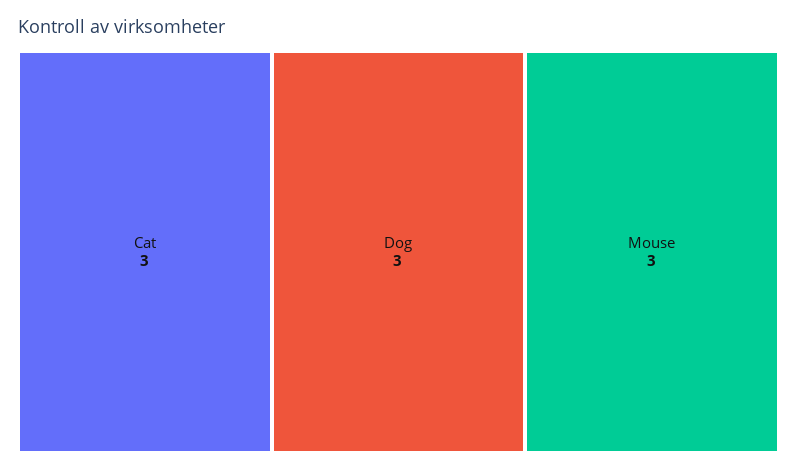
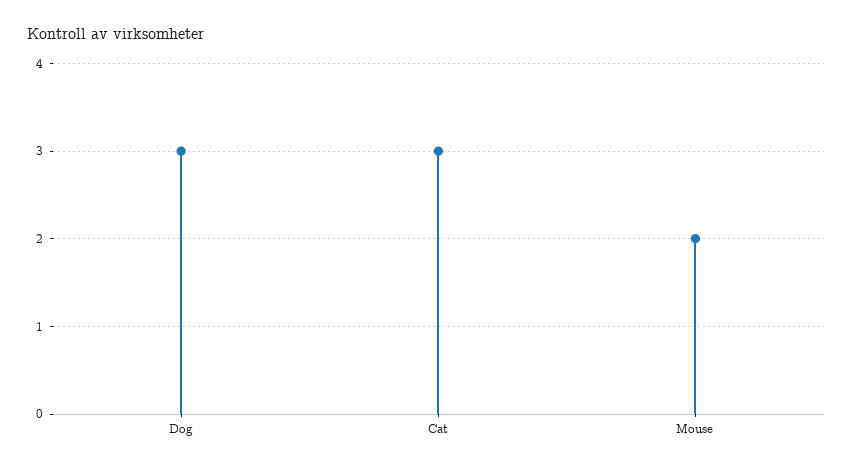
  {
    "Cat": 3,
    "Dog": 3,
-   "Mouse": 3
+   "Mouse": 2
  }

